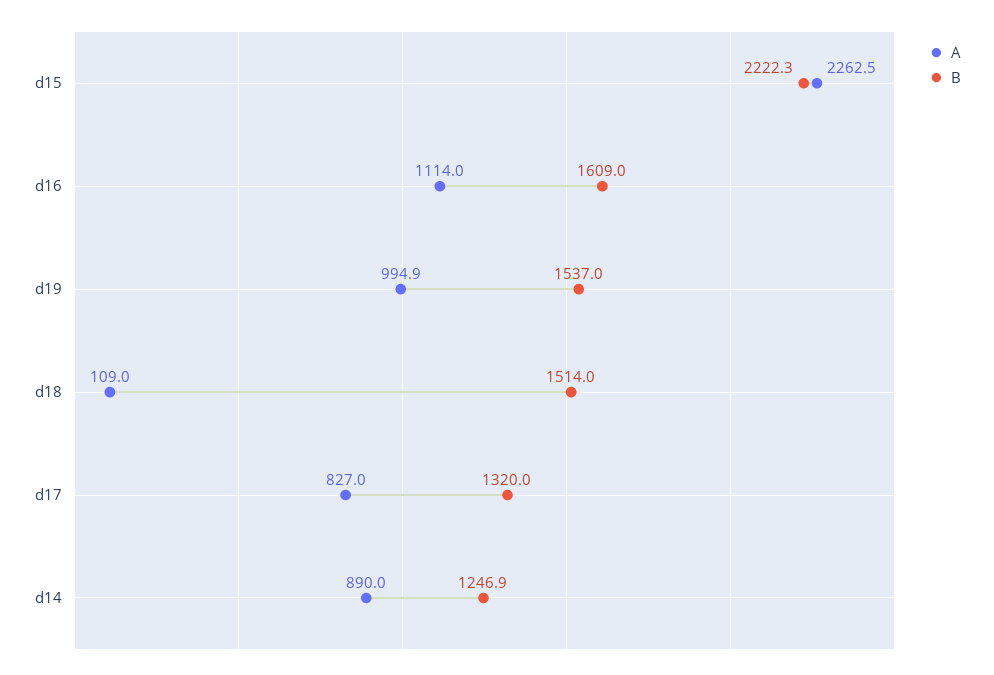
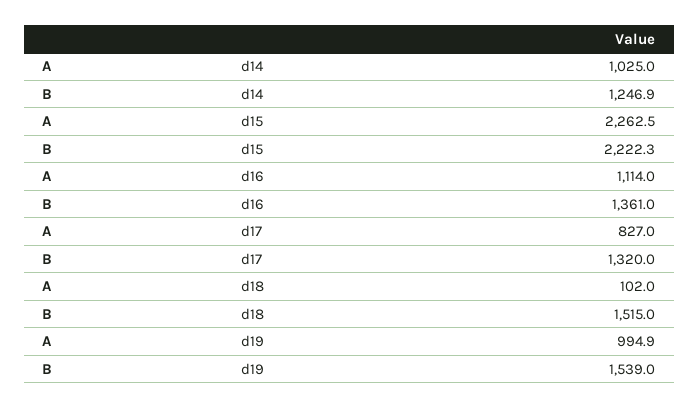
  {
    "A": {
      "d15": 2262.5,
      "d16": 1114,
      "d19": 994.9,
-     "d18": 109,
+     "d18": 102,
      "d17": 827,
-     "d14": 890
+     "d14": 1025
    },
    "B": {
      "d15": 2222.3,
-     "d16": 1609,
+     "d16": 1361,
-     "d19": 1537,
+     "d19": 1539,
-     "d18": 1514,
+     "d18": 1515,
      "d17": 1320,
      "d14": 1246.9
    }
  }

